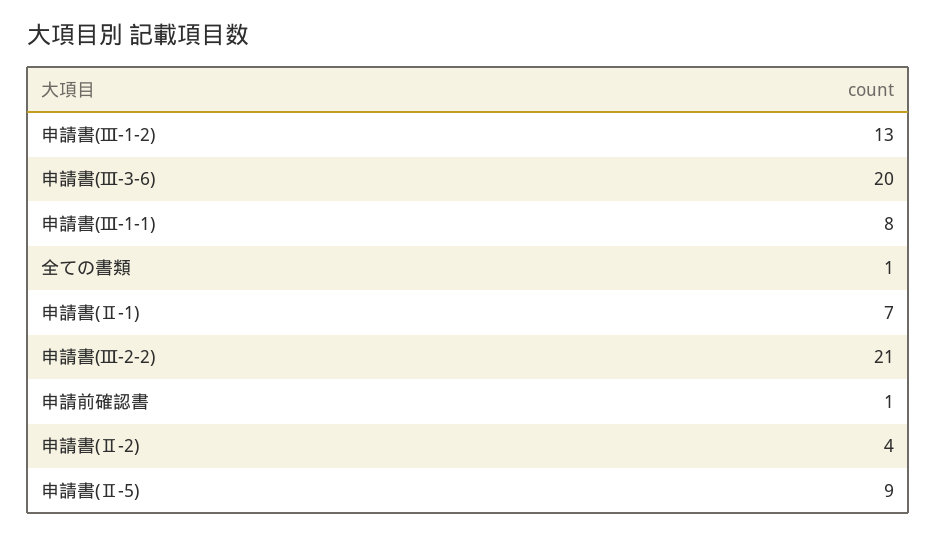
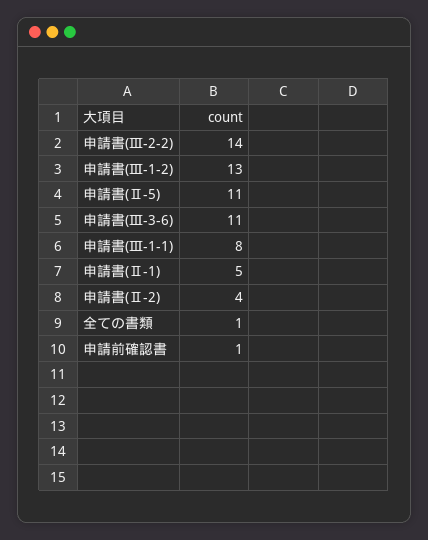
  {
    "申請書(Ⅲ-1-2)": 13,
-   "申請書(Ⅲ-3-6)": 20,
+   "申請書(Ⅲ-3-6)": 11,
    "申請書(Ⅲ-1-1)": 8,
    "全ての書類": 1,
-   "申請書(Ⅱ-1)": 7,
+   "申請書(Ⅱ-1)": 5,
-   "申請書(Ⅲ-2-2)": 21,
+   "申請書(Ⅲ-2-2)": 14,
    "申請前確認書": 1,
    "申請書(Ⅱ-2)": 4,
-   "申請書(Ⅱ-5)": 9
+   "申請書(Ⅱ-5)": 11
  }

